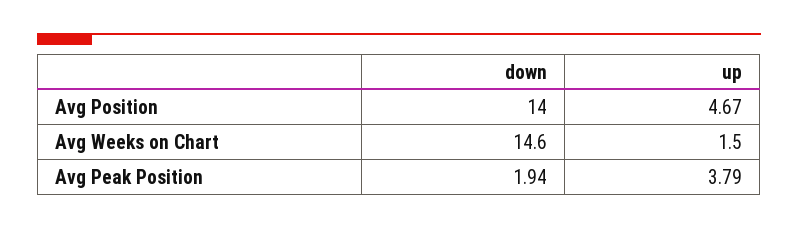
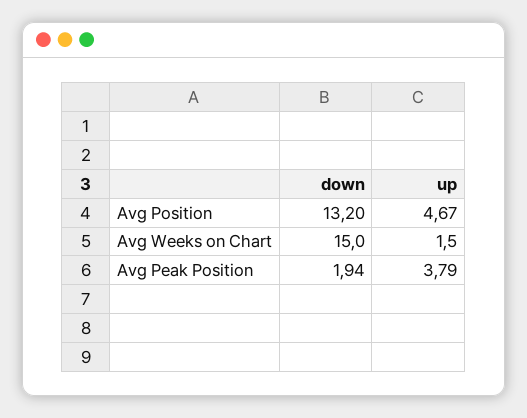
  {
    "down": {
-     "Avg Position": 14,
+     "Avg Position": 13.2,
-     "Avg Weeks on Chart": 14.6,
+     "Avg Weeks on Chart": 15,
      "Avg Peak Position": 1.94
    },
    "up": {
      "Avg Position": 4.67,
      "Avg Weeks on Chart": 1.5,
      "Avg Peak Position": 3.79
    }
  }

